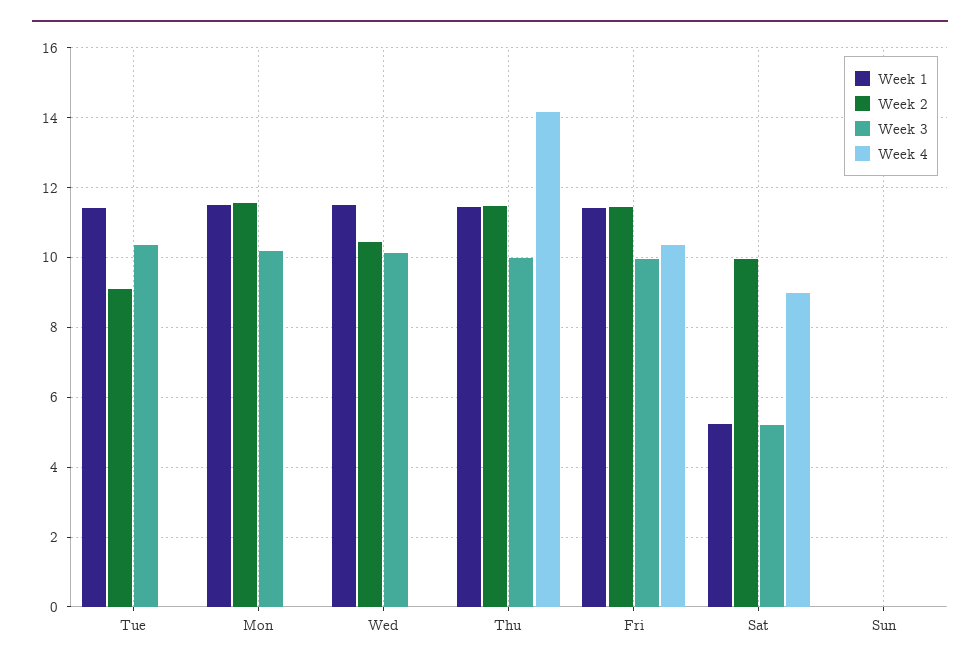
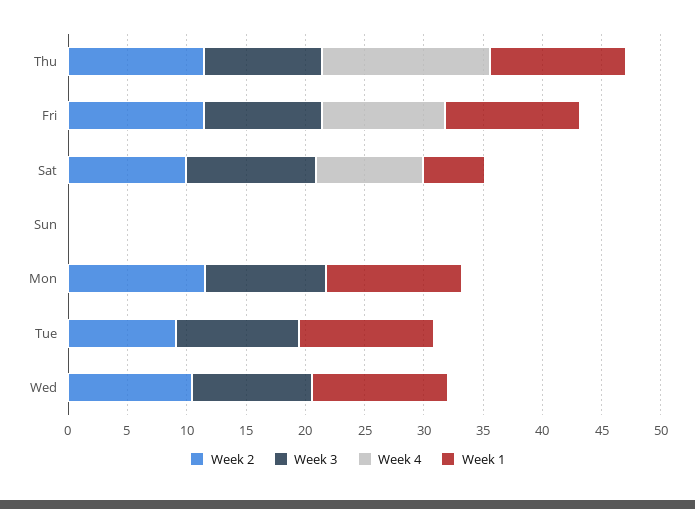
  {
    "Week 1": {
      "Tue": 11.4,
      "Mon": 11.4,
      "Wed": 11.4,
      "Thu": 11.4,
      "Fri": 11.4,
      "Sat": 5.2,
      "Sun": 0
    },
    "Week 2": {
      "Tue": 9,
      "Mon": 11.6,
      "Wed": 10.4,
      "Thu": 11.4,
      "Fri": 11.4,
      "Sat": 10,
      "Sun": 0
    },
    "Week 3": {
      "Tue": 10.4,
      "Mon": 10.2,
      "Wed": 10.2,
      "Thu": 10,
      "Fri": 10,
-     "Sat": 5.2,
+     "Sat": 11,
      "Sun": 0
    },
    "Week 4": {
      "Tue": 0,
      "Mon": 0,
      "Wed": 0,
      "Thu": 14.2,
      "Fri": 10.4,
      "Sat": 9,
      "Sun": 0
    }
  }

